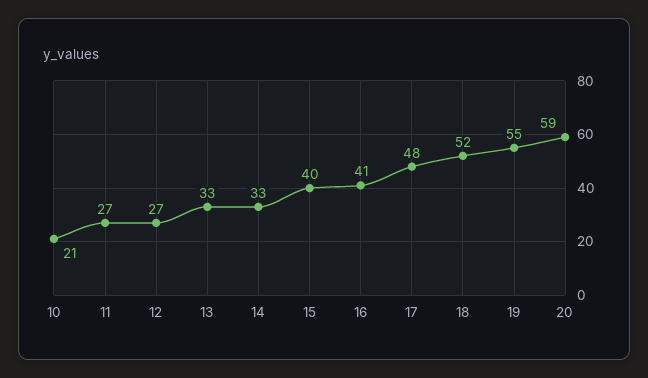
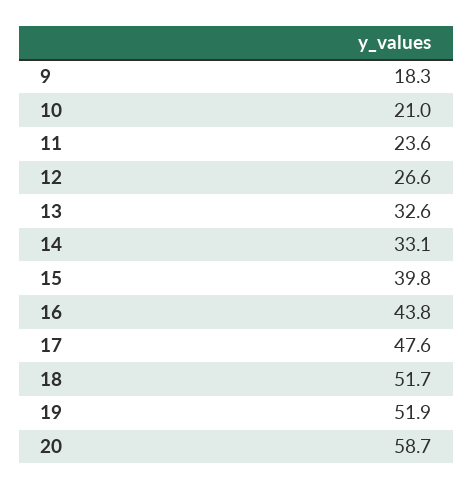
  {
    "10": 21,
-   "11": 27,
+   "11": 23.6,
    "12": 26.6,
    "13": 32.6,
    "14": 33.1,
    "15": 39.8,
-   "16": 41,
+   "16": 43.8,
    "17": 47.6,
    "18": 51.7,
-   "19": 55,
+   "19": 51.9,
-   "20": 58.7
+   "20": 58.7,
+   "9": 18.3
  }

